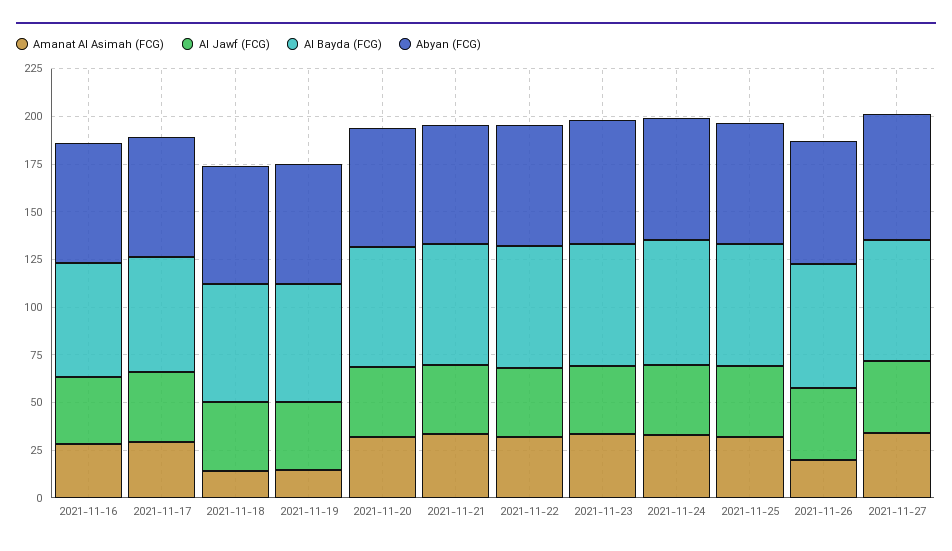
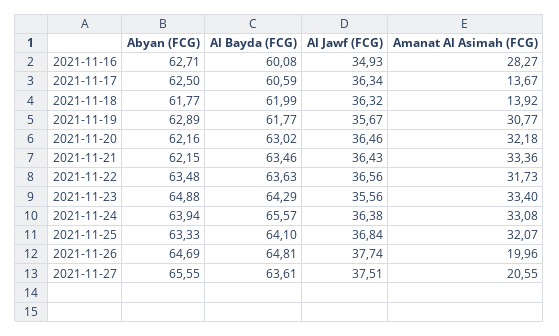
  {
    "Amanat Al Asimah (FCG)": {
      "2021-11-16": 28.27,
-     "2021-11-17": 30,
+     "2021-11-17": 13.67,
      "2021-11-18": 13.92,
-     "2021-11-19": 15,
+     "2021-11-19": 30.77,
      "2021-11-20": 32.18,
      "2021-11-21": 33.36,
      "2021-11-22": 31.73,
      "2021-11-23": 33.4,
      "2021-11-24": 33.08,
      "2021-11-25": 32.07,
      "2021-11-26": 19.96,
-     "2021-11-27": 35
+     "2021-11-27": 20.55
    },
    "Al Jawf (FCG)": {
      "2021-11-16": 34.93,
      "2021-11-17": 36.34,
      "2021-11-18": 36.32,
      "2021-11-19": 35.67,
      "2021-11-20": 36.46,
      "2021-11-21": 36.43,
      "2021-11-22": 36.56,
      "2021-11-23": 35.56,
      "2021-11-24": 36.38,
      "2021-11-25": 36.84,
      "2021-11-26": 37.74,
      "2021-11-27": 37.51
    },
    "Al Bayda (FCG)": {
      "2021-11-16": 60.08,
      "2021-11-17": 60.59,
      "2021-11-18": 61.99,
      "2021-11-19": 61.77,
      "2021-11-20": 63.02,
      "2021-11-21": 63.46,
      "2021-11-22": 63.63,
      "2021-11-23": 64.29,
      "2021-11-24": 65.57,
      "2021-11-25": 64.1,
      "2021-11-26": 64.81,
      "2021-11-27": 63.61
    },
    "Abyan (FCG)": {
      "2021-11-16": 62.71,
      "2021-11-17": 62.5,
      "2021-11-18": 61.77,
      "2021-11-19": 62.89,
      "2021-11-20": 62.16,
      "2021-11-21": 62.15,
      "2021-11-22": 63.48,
      "2021-11-23": 64.88,
      "2021-11-24": 63.94,
      "2021-11-25": 63.33,
      "2021-11-26": 64.69,
      "2021-11-27": 65.55
    }
  }

